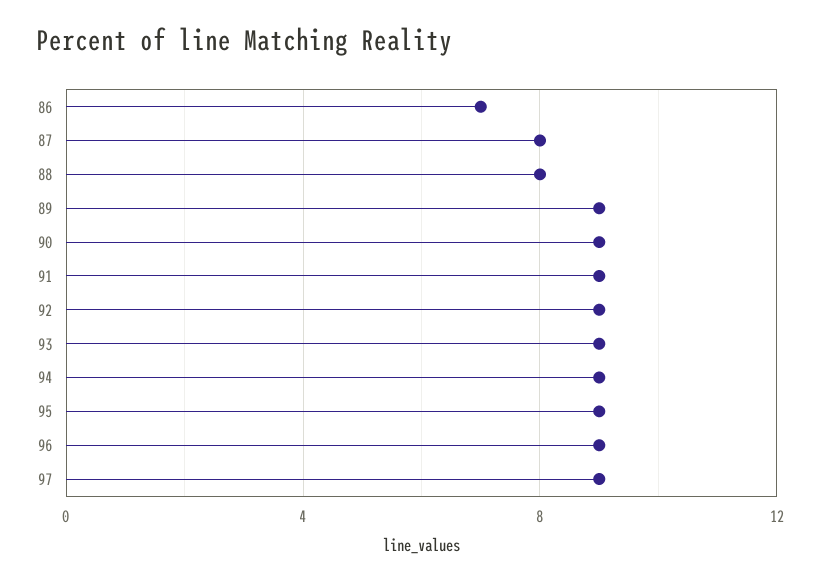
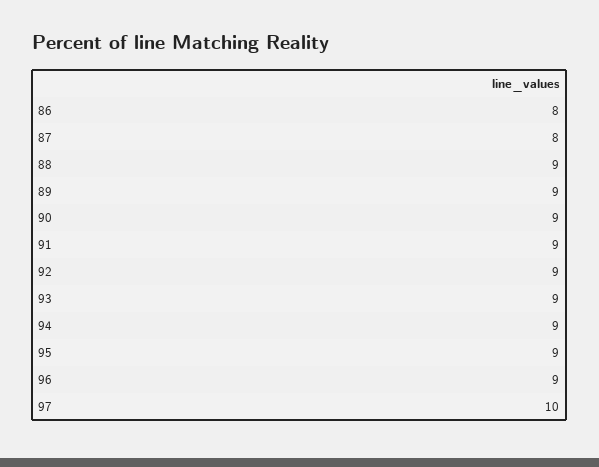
  {
-   "86": 7,
+   "86": 8,
    "87": 8,
-   "88": 8,
+   "88": 9,
    "89": 9,
    "90": 9,
    "91": 9,
    "92": 9,
    "93": 9,
    "94": 9,
    "95": 9,
    "96": 9,
-   "97": 9
+   "97": 10
  }

